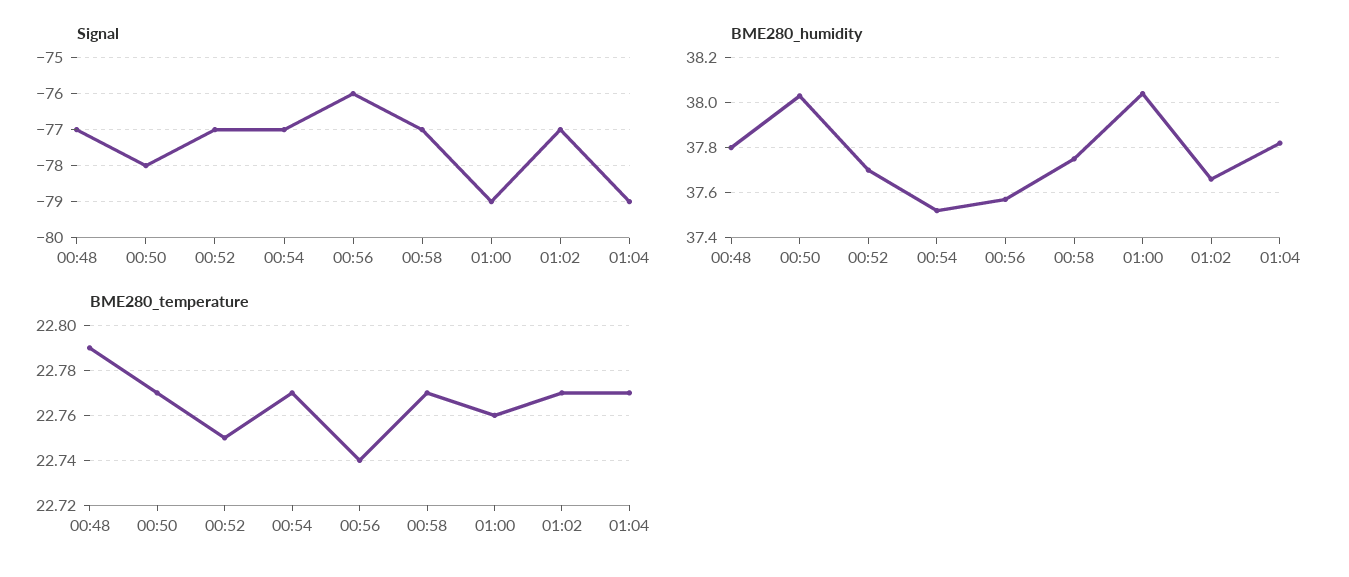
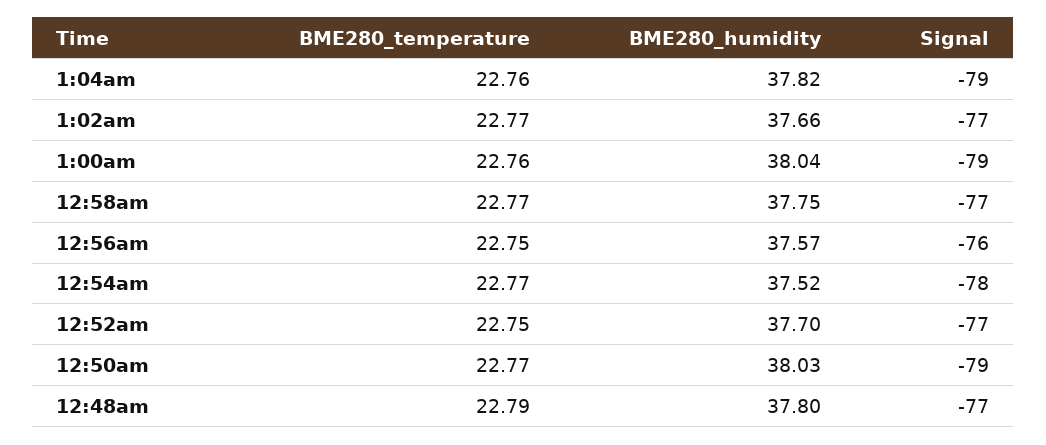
  {
    "Signal": {
      "00:48": -77,
-     "00:50": -78,
+     "00:50": -79,
      "00:52": -77,
-     "00:54": -77,
+     "00:54": -78,
      "00:56": -76,
      "00:58": -77,
      "01:00": -79,
      "01:02": -77,
      "01:04": -79
    },
    "BME280_humidity": {
      "00:48": 37.8,
      "00:50": 38.03,
      "00:52": 37.7,
      "00:54": 37.52,
      "00:56": 37.57,
      "00:58": 37.75,
      "01:00": 38.04,
      "01:02": 37.66,
      "01:04": 37.82
    },
    "BME280_temperature": {
      "00:48": 22.79,
      "00:50": 22.77,
      "00:52": 22.75,
      "00:54": 22.77,
-     "00:56": 22.74,
+     "00:56": 22.75,
      "00:58": 22.77,
      "01:00": 22.76,
      "01:02": 22.77,
-     "01:04": 22.77
+     "01:04": 22.76
    }
  }

